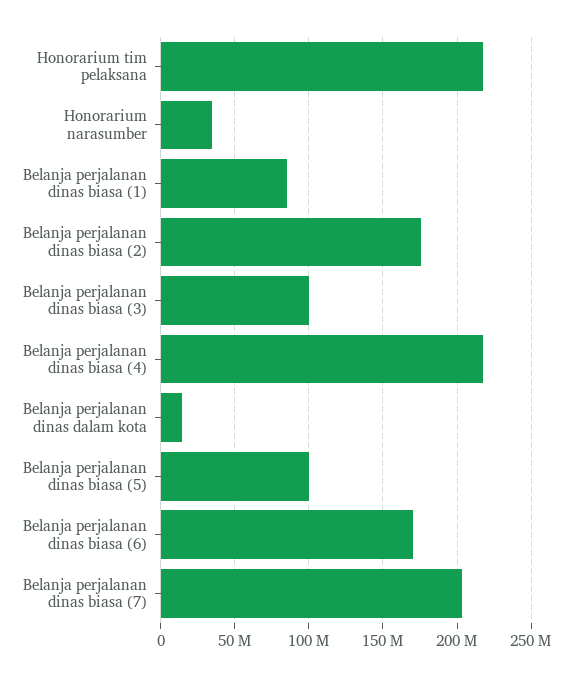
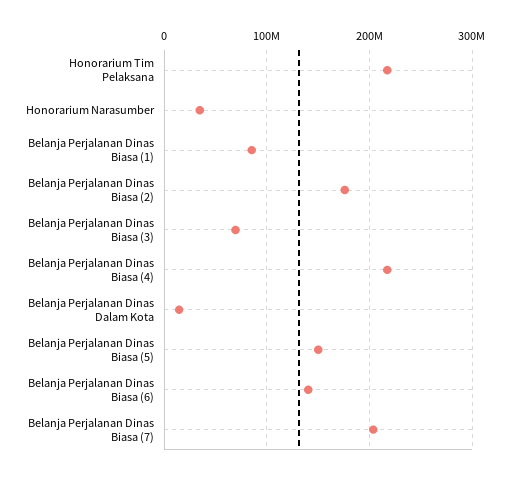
  {
    "Honorarium tim pelaksana": 215000000,
    "Honorarium narasumber": 35000000,
    "Belanja perjalanan dinas biasa (1)": 85000000,
    "Belanja perjalanan dinas biasa (2)": 175000000,
-   "Belanja perjalanan dinas biasa (3)": 100000000,
+   "Belanja perjalanan dinas biasa (3)": 70000000,
    "Belanja perjalanan dinas biasa (4)": 215000000,
    "Belanja perjalanan dinas dalam kota": 15000000,
-   "Belanja perjalanan dinas biasa (5)": 100000000,
+   "Belanja perjalanan dinas biasa (5)": 150000000,
-   "Belanja perjalanan dinas biasa (6)": 170000000,
+   "Belanja perjalanan dinas biasa (6)": 140000000,
    "Belanja perjalanan dinas biasa (7)": 205000000
  }

